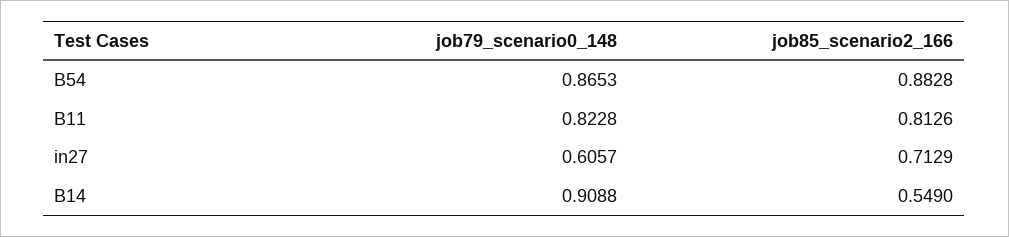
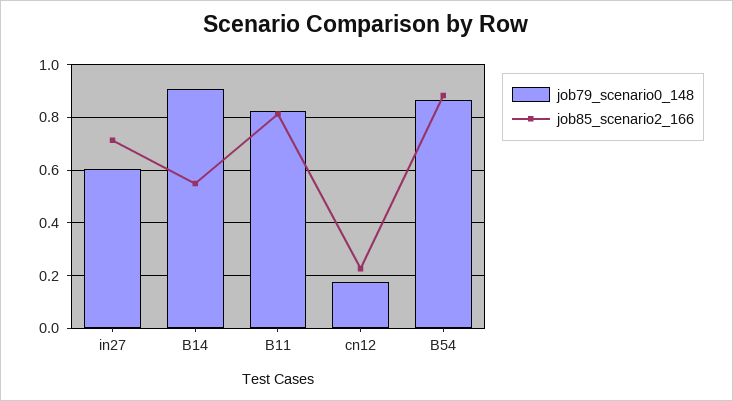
  {
    "job79_scenario0_148": {
      "B54": 0.8653,
      "B11": 0.8228,
      "in27": 0.6057,
-     "B14": 0.9088
+     "B14": 0.9088,
+     "cn12": 0.175
    },
    "job85_scenario2_166": {
      "B54": 0.8828,
      "B11": 0.8126,
      "in27": 0.7129,
-     "B14": 0.549
+     "B14": 0.549,
+     "cn12": 0.225
    }
  }

